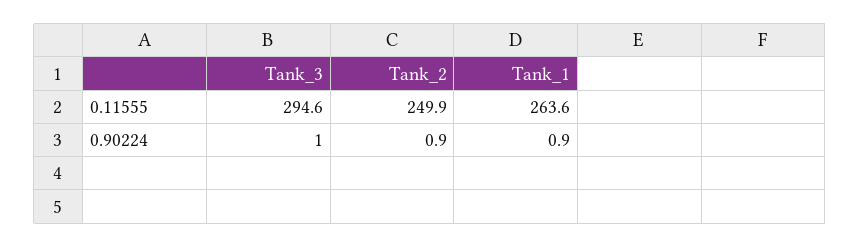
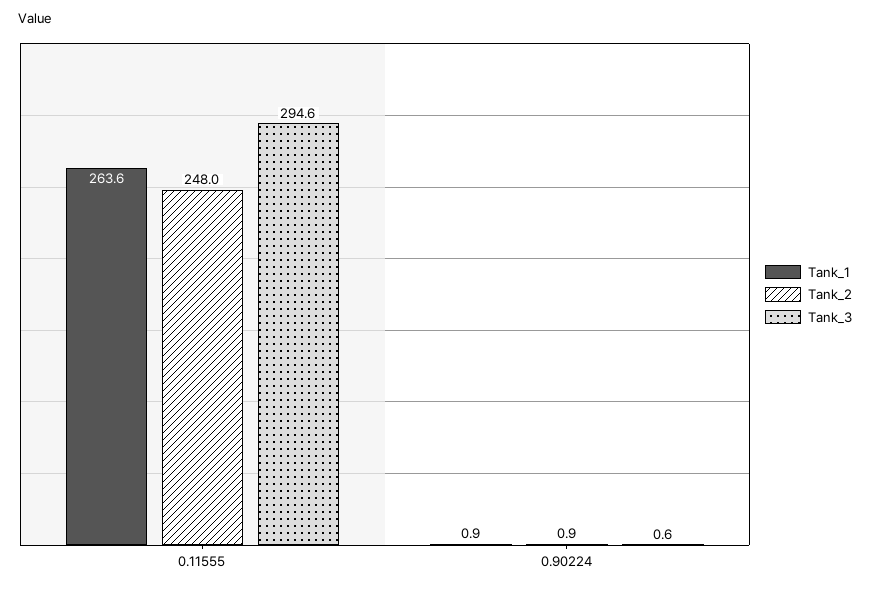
  {
    "Tank_3": {
      "0.11555": 294.6,
-     "0.90224": 1
+     "0.90224": 0.6
    },
    "Tank_2": {
-     "0.11555": 249.9,
+     "0.11555": 248,
      "0.90224": 0.9
    },
    "Tank_1": {
      "0.11555": 263.6,
      "0.90224": 0.9
    }
  }

